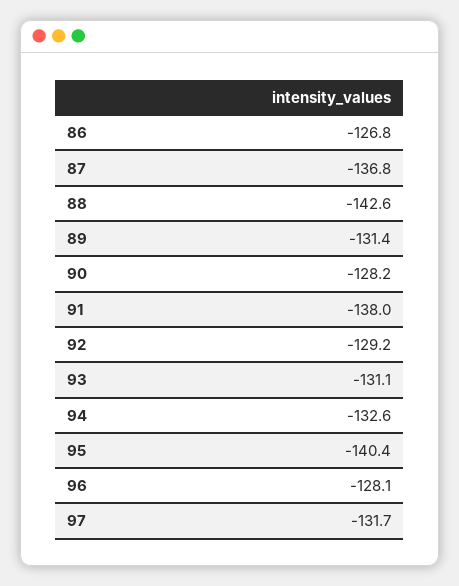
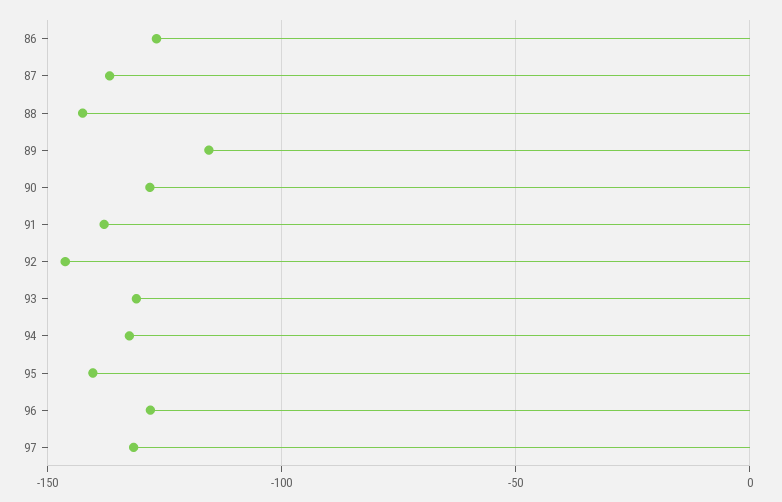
  {
    "86": -126.8,
    "87": -136.8,
    "88": -142.6,
-   "89": -131.4,
+   "89": -115,
    "90": -128.2,
    "91": -138,
-   "92": -129.2,
+   "92": -145,
    "93": -131.1,
    "94": -132.6,
    "95": -140.4,
    "96": -128.1,
    "97": -131.7
  }

